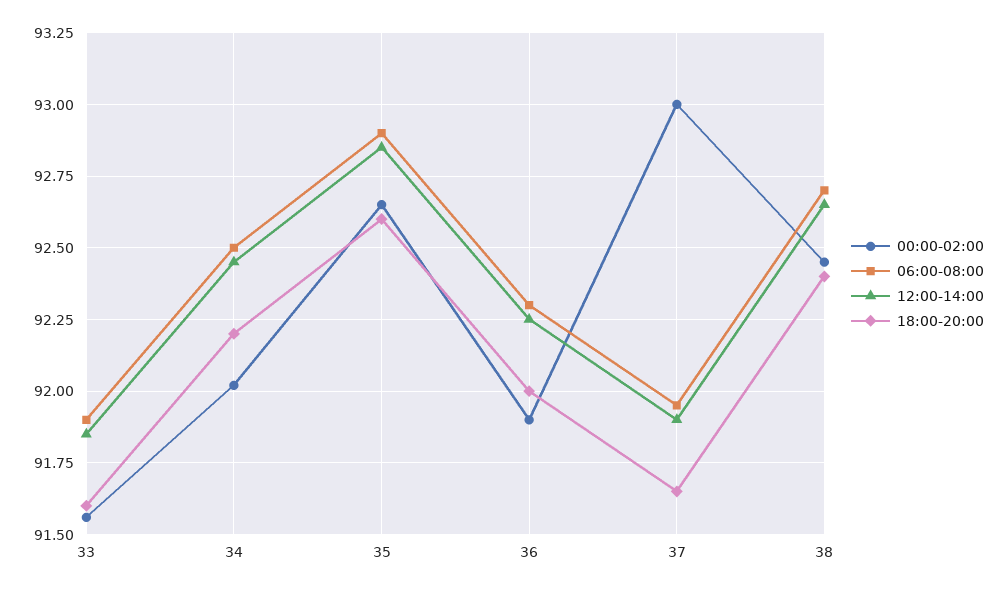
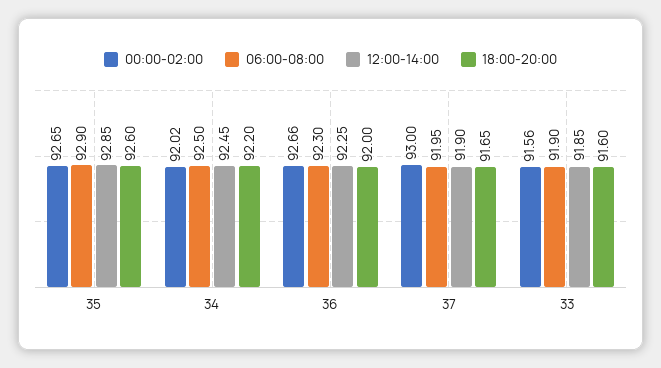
  {
    "00:00-02:00": {
      "33": 91.56,
      "34": 92.02,
      "35": 92.65,
-     "36": 91.9,
+     "36": 92.66,
-     "37": 93,
+     "37": 93
-     "38": 92.45
    },
    "06:00-08:00": {
      "33": 91.9,
      "34": 92.5,
      "35": 92.9,
      "36": 92.3,
-     "37": 91.95,
+     "37": 91.95
-     "38": 92.7
    },
    "12:00-14:00": {
      "33": 91.85,
      "34": 92.45,
      "35": 92.85,
      "36": 92.25,
-     "37": 91.9,
+     "37": 91.9
-     "38": 92.65
    },
    "18:00-20:00": {
      "33": 91.6,
      "34": 92.2,
      "35": 92.6,
      "36": 92,
-     "37": 91.65,
+     "37": 91.65
-     "38": 92.4
    }
  }

